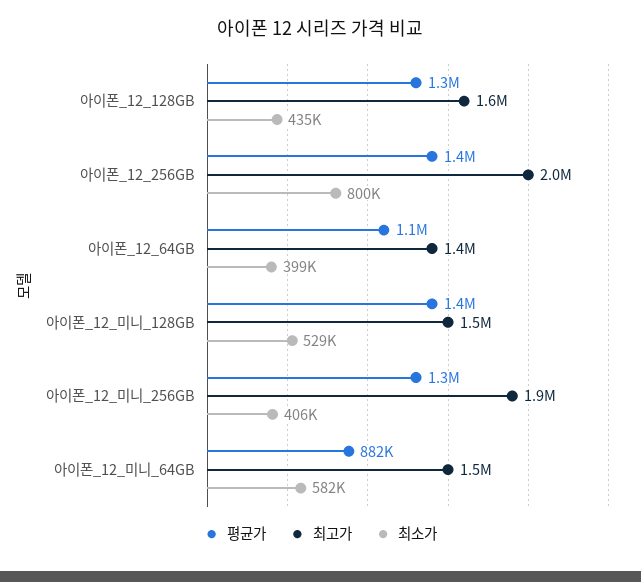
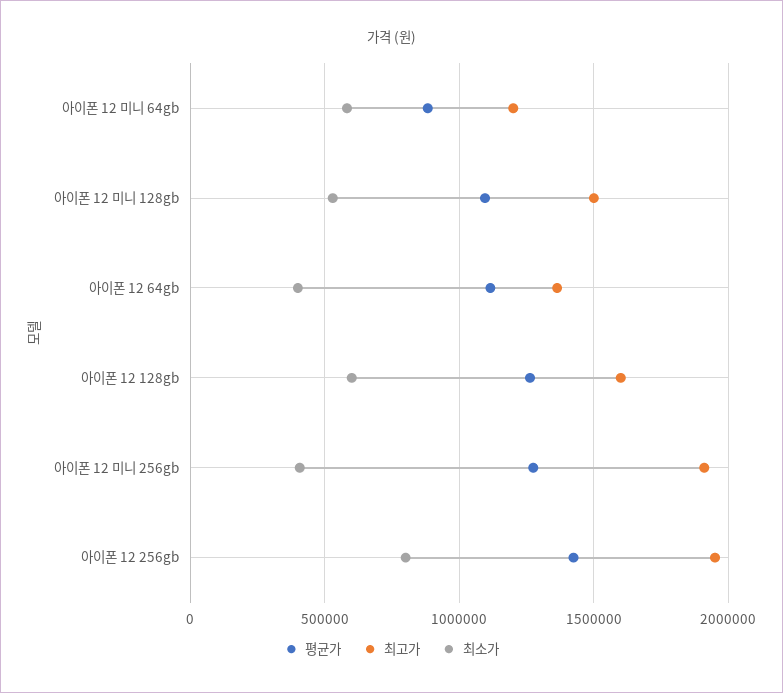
  {
    "평균가": {
      "아이폰_12_128GB": 1300000,
      "아이폰_12_256GB": 1400000,
      "아이폰_12_64GB": 1100000,
-     "아이폰_12_미니_128GB": 1400000,
+     "아이폰_12_미니_128GB": 1100000,
      "아이폰_12_미니_256GB": 1300000,
      "아이폰_12_미니_64GB": 882000
    },
    "최고가": {
      "아이폰_12_128GB": 1600000,
      "아이폰_12_256GB": 2000000,
      "아이폰_12_64GB": 1400000,
      "아이폰_12_미니_128GB": 1500000,
      "아이폰_12_미니_256GB": 1900000,
-     "아이폰_12_미니_64GB": 1500000
+     "아이폰_12_미니_64GB": 1200000
    },
    "최소가": {
-     "아이폰_12_128GB": 435000,
+     "아이폰_12_128GB": 600000,
      "아이폰_12_256GB": 800000,
      "아이폰_12_64GB": 399000,
      "아이폰_12_미니_128GB": 529000,
      "아이폰_12_미니_256GB": 406000,
      "아이폰_12_미니_64GB": 582000
    }
  }

